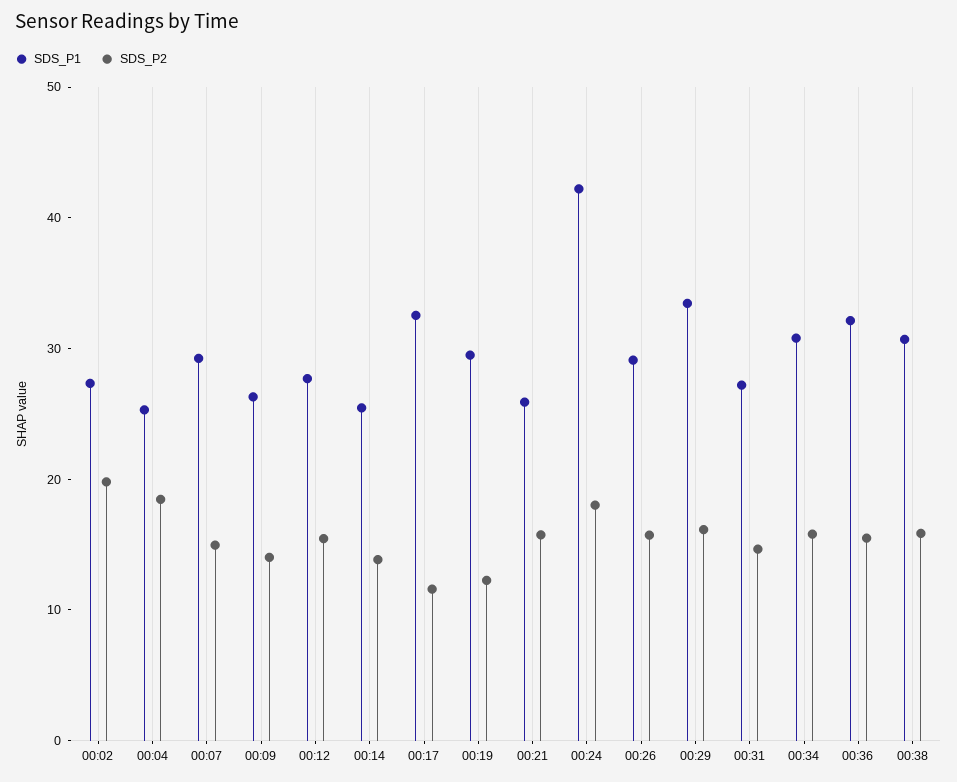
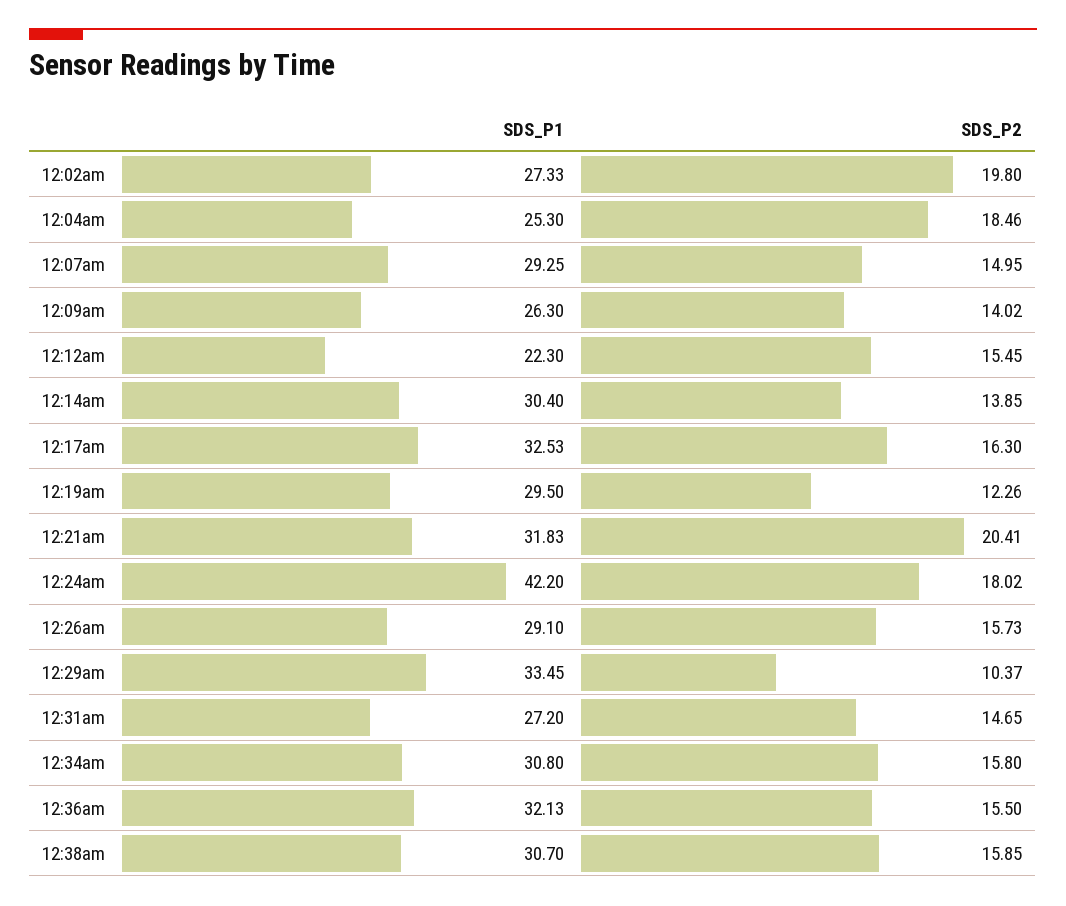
  {
    "SDS_P1": {
      "00:02": 27.33,
      "00:04": 25.3,
      "00:07": 29.25,
      "00:09": 26.3,
-     "00:12": 28,
+     "00:12": 22.3,
-     "00:14": 26,
+     "00:14": 30.4,
      "00:17": 32.53,
      "00:19": 29.5,
-     "00:21": 26,
+     "00:21": 31.83,
      "00:24": 42.2,
      "00:26": 29.1,
      "00:29": 33.45,
      "00:31": 27.2,
      "00:34": 30.8,
      "00:36": 32.13,
      "00:38": 30.7
    },
    "SDS_P2": {
      "00:02": 19.8,
      "00:04": 18.46,
      "00:07": 14.95,
      "00:09": 14.02,
      "00:12": 15.45,
      "00:14": 13.85,
-     "00:17": 12,
+     "00:17": 16.3,
      "00:19": 12.26,
-     "00:21": 16,
+     "00:21": 20.41,
      "00:24": 18.02,
      "00:26": 15.73,
-     "00:29": 16,
+     "00:29": 10.37,
      "00:31": 14.65,
      "00:34": 15.8,
      "00:36": 15.5,
      "00:38": 15.85
    }
  }

